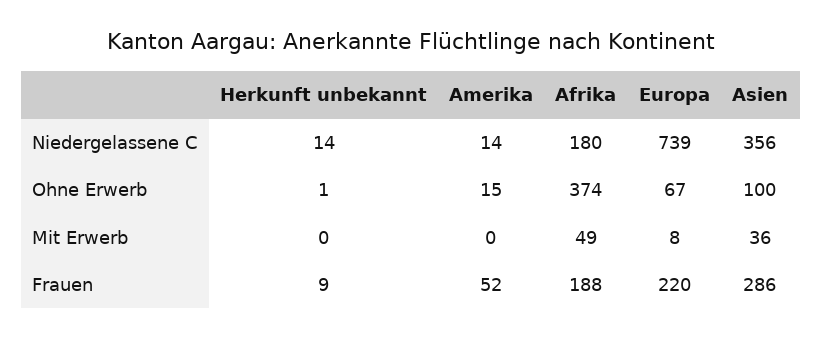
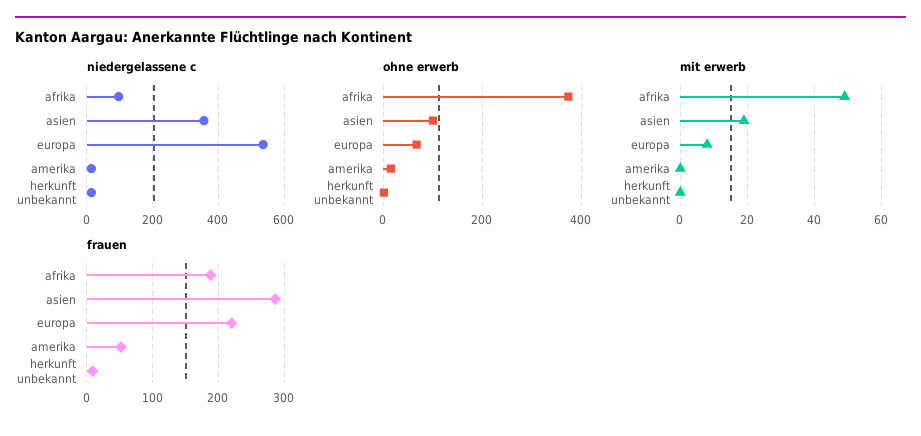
  {
    "Niedergelassene C": {
      "Herkunft unbekannt": 14,
      "Amerika": 14,
-     "Afrika": 180,
+     "Afrika": 100,
-     "Europa": 739,
+     "Europa": 540,
      "Asien": 356
    },
    "Ohne Erwerb": {
      "Herkunft unbekannt": 1,
      "Amerika": 15,
      "Afrika": 374,
      "Europa": 67,
      "Asien": 100
    },
    "Mit Erwerb": {
      "Herkunft unbekannt": 0,
      "Amerika": 0,
      "Afrika": 49,
      "Europa": 8,
-     "Asien": 36
+     "Asien": 20
    },
    "Frauen": {
      "Herkunft unbekannt": 9,
      "Amerika": 52,
      "Afrika": 188,
      "Europa": 220,
      "Asien": 286
    }
  }

